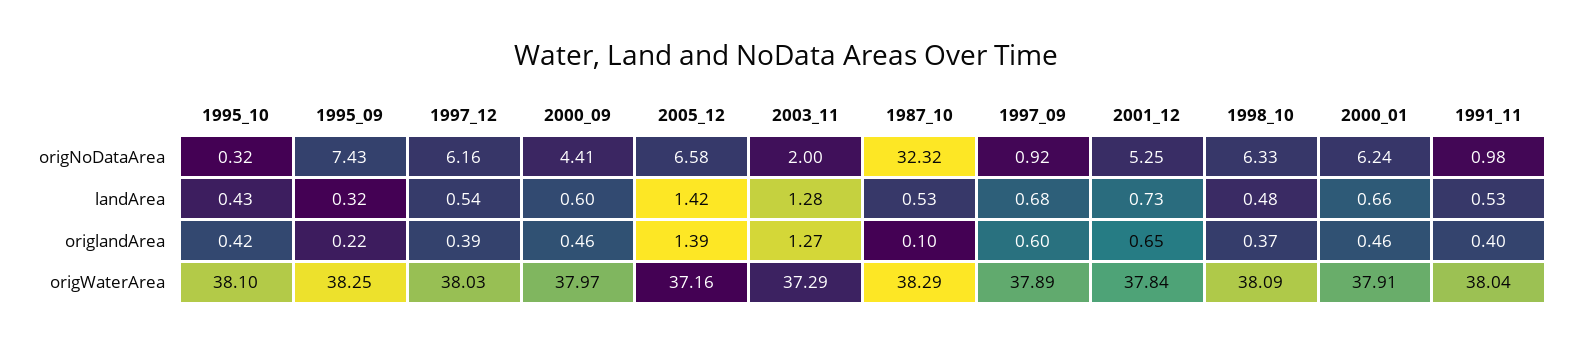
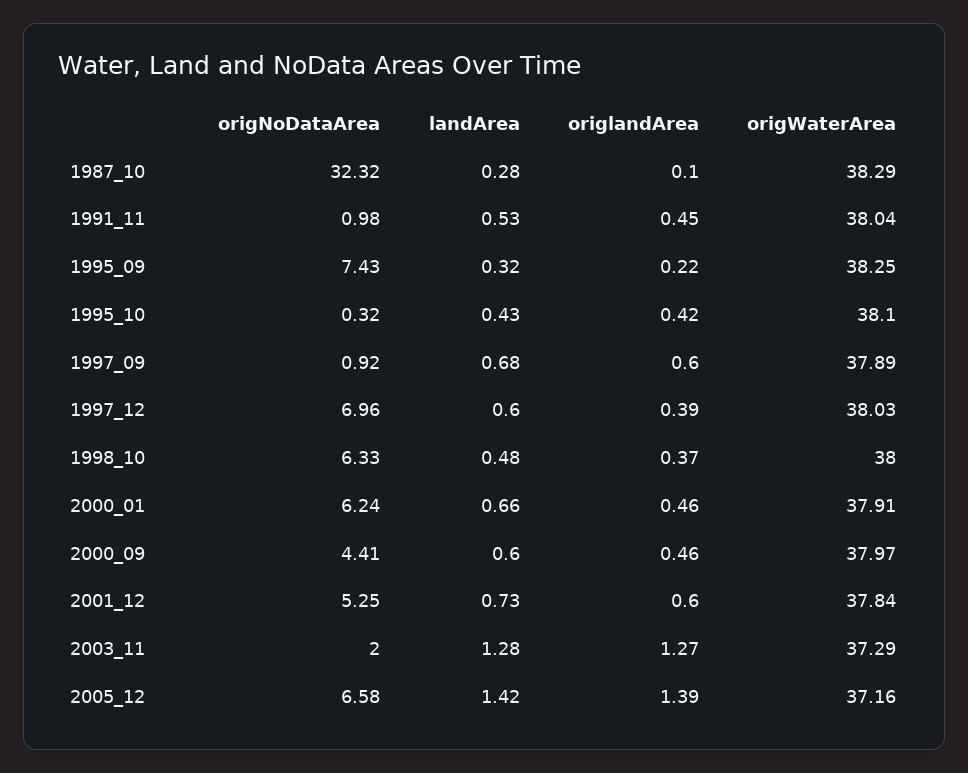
  {
    "1995_10": {
      "origNoDataArea": 0.32,
      "landArea": 0.43,
      "origlandArea": 0.42,
      "origWaterArea": 38.1
    },
    "1995_09": {
      "origNoDataArea": 7.43,
      "landArea": 0.32,
      "origlandArea": 0.22,
      "origWaterArea": 38.25
    },
    "1997_12": {
-     "origNoDataArea": 6.16,
+     "origNoDataArea": 6.96,
-     "landArea": 0.54,
+     "landArea": 0.6,
      "origlandArea": 0.39,
      "origWaterArea": 38.03
    },
    "2000_09": {
      "origNoDataArea": 4.41,
      "landArea": 0.6,
      "origlandArea": 0.46,
      "origWaterArea": 37.97
    },
    "2005_12": {
      "origNoDataArea": 6.58,
      "landArea": 1.42,
      "origlandArea": 1.39,
      "origWaterArea": 37.16
    },
    "2003_11": {
      "origNoDataArea": 2,
      "landArea": 1.28,
      "origlandArea": 1.27,
      "origWaterArea": 37.29
    },
    "1987_10": {
      "origNoDataArea": 32.32,
-     "landArea": 0.53,
+     "landArea": 0.28,
      "origlandArea": 0.1,
      "origWaterArea": 38.29
    },
    "1997_09": {
      "origNoDataArea": 0.92,
      "landArea": 0.68,
      "origlandArea": 0.6,
      "origWaterArea": 37.89
    },
    "2001_12": {
      "origNoDataArea": 5.25,
      "landArea": 0.73,
-     "origlandArea": 0.65,
+     "origlandArea": 0.6,
      "origWaterArea": 37.84
    },
    "1998_10": {
      "origNoDataArea": 6.33,
      "landArea": 0.48,
      "origlandArea": 0.37,
-     "origWaterArea": 38.09
+     "origWaterArea": 38
    },
    "2000_01": {
      "origNoDataArea": 6.24,
      "landArea": 0.66,
      "origlandArea": 0.46,
      "origWaterArea": 37.91
    },
    "1991_11": {
      "origNoDataArea": 0.98,
      "landArea": 0.53,
-     "origlandArea": 0.4,
+     "origlandArea": 0.45,
      "origWaterArea": 38.04
    }
  }

